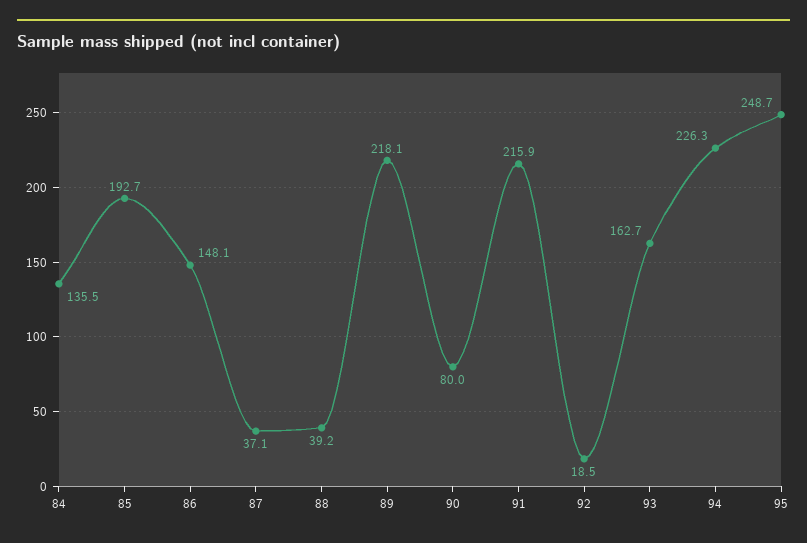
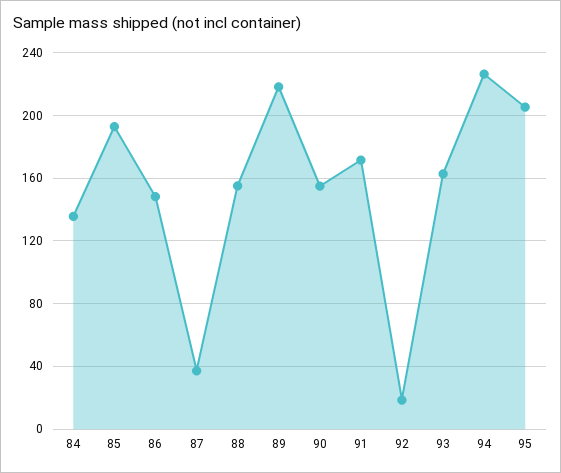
  {
    "84": 135.5,
    "85": 192.7,
    "86": 148.1,
    "87": 37.1,
-   "88": 39.2,
+   "88": 155,
    "89": 218.1,
-   "90": 80,
+   "90": 155,
-   "91": 215.9,
+   "91": 170,
    "92": 18.5,
    "93": 162.7,
    "94": 226.3,
-   "95": 248.7
+   "95": 205
  }

